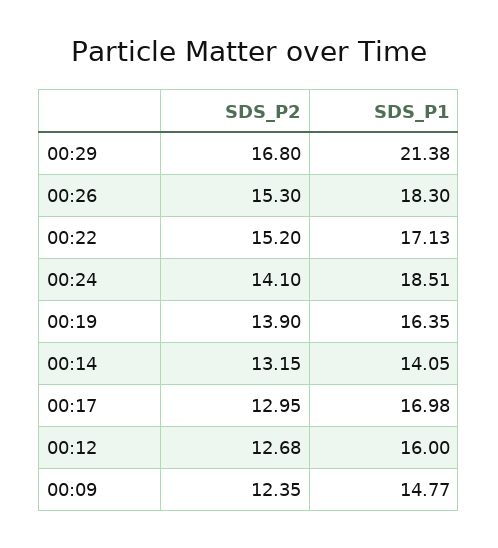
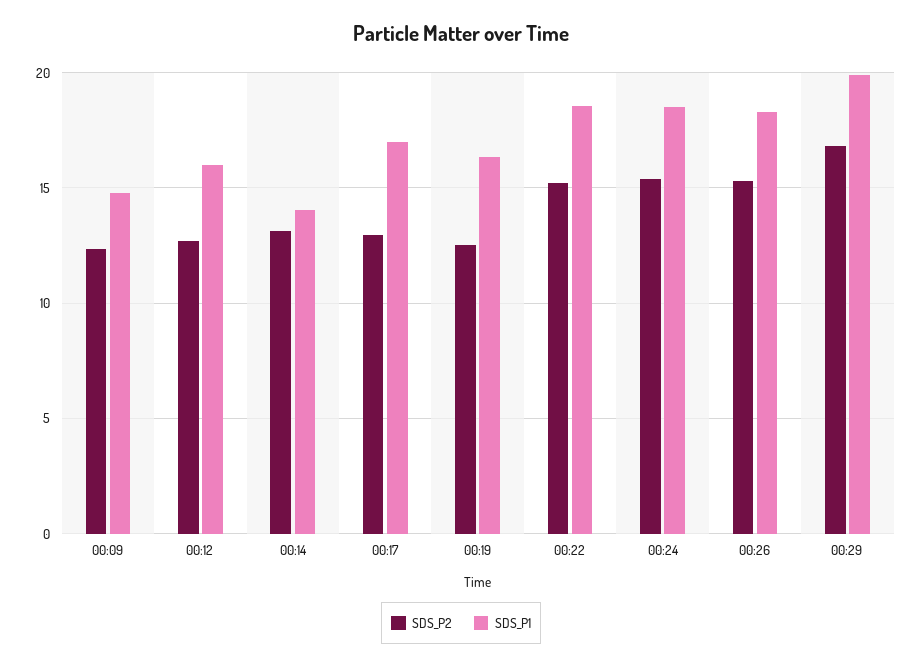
  {
    "SDS_P2": {
      "00:29": 16.8,
      "00:26": 15.3,
      "00:22": 15.2,
-     "00:24": 14.1,
+     "00:24": 15.5,
-     "00:19": 13.9,
+     "00:19": 12.5,
      "00:14": 13.15,
      "00:17": 12.95,
      "00:12": 12.68,
      "00:09": 12.35
    },
    "SDS_P1": {
-     "00:29": 21.38,
+     "00:29": 20,
      "00:26": 18.3,
-     "00:22": 17.13,
+     "00:22": 18.5,
      "00:24": 18.51,
      "00:19": 16.35,
      "00:14": 14.05,
      "00:17": 16.98,
      "00:12": 16,
      "00:09": 14.77
    }
  }

